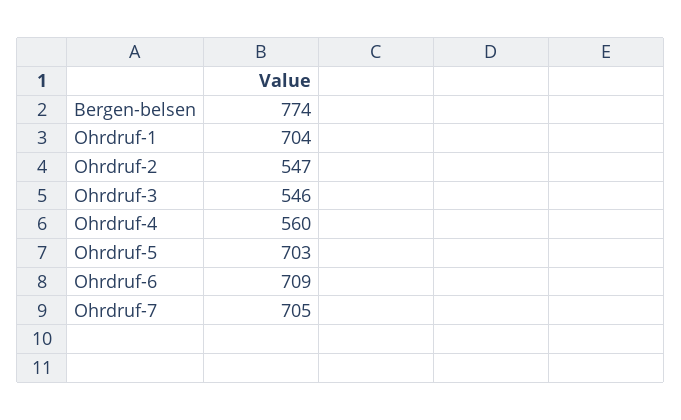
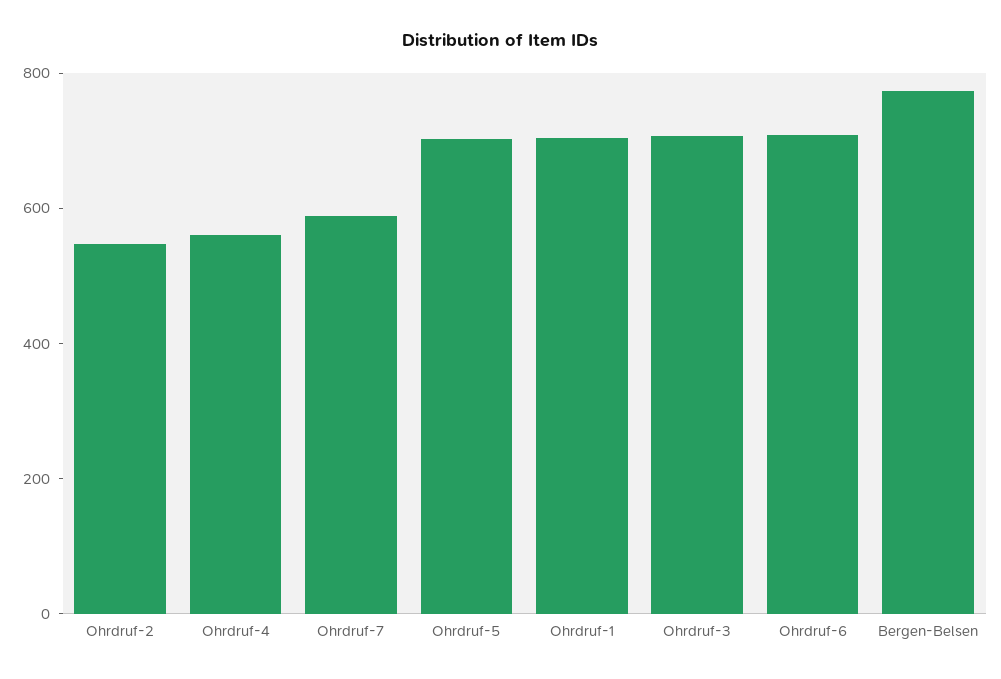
  {
    "Bergen-belsen": 774,
    "Ohrdruf-1": 704,
    "Ohrdruf-2": 547,
-   "Ohrdruf-3": 546,
+   "Ohrdruf-3": 700,
    "Ohrdruf-4": 560,
    "Ohrdruf-5": 703,
    "Ohrdruf-6": 709,
-   "Ohrdruf-7": 705
+   "Ohrdruf-7": 600
  }

